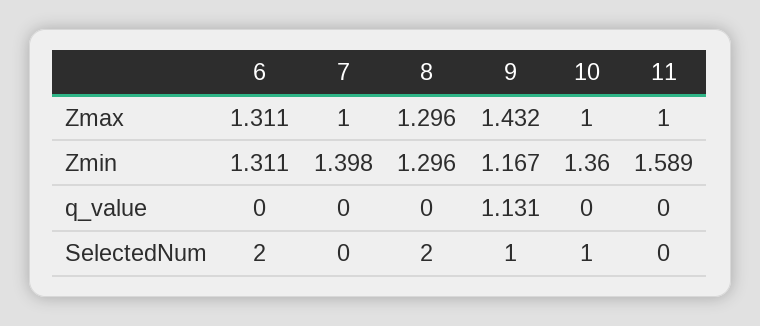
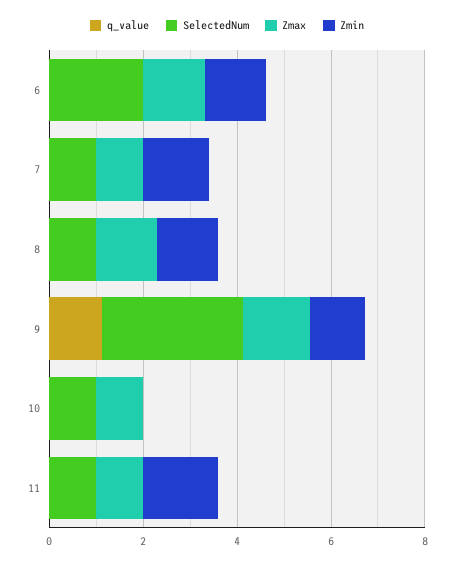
  {
    "Zmax": {
      "6": 1.311,
      "7": 1,
      "8": 1.296,
      "9": 1.432,
      "10": 1,
      "11": 1
    },
    "Zmin": {
      "6": 1.311,
      "7": 1.398,
      "8": 1.296,
      "9": 1.167,
-     "10": 1.36,
+     "10": 0,
      "11": 1.589
    },
    "q_value": {
      "6": 0,
      "7": 0,
      "8": 0,
      "9": 1.131,
      "10": 0,
      "11": 0
    },
    "SelectedNum": {
      "6": 2,
-     "7": 0,
+     "7": 1,
-     "8": 2,
+     "8": 1,
-     "9": 1,
+     "9": 3,
      "10": 1,
-     "11": 0
+     "11": 1
    }
  }

